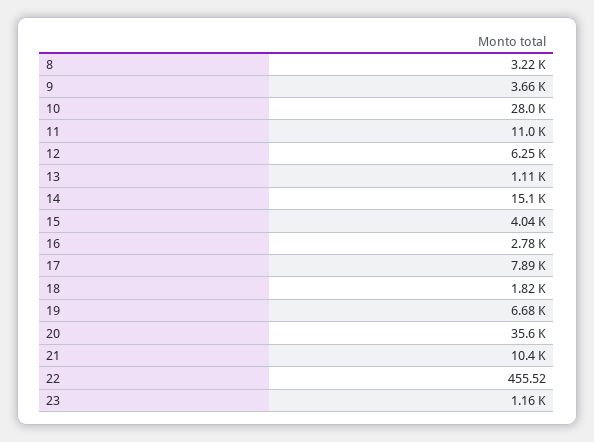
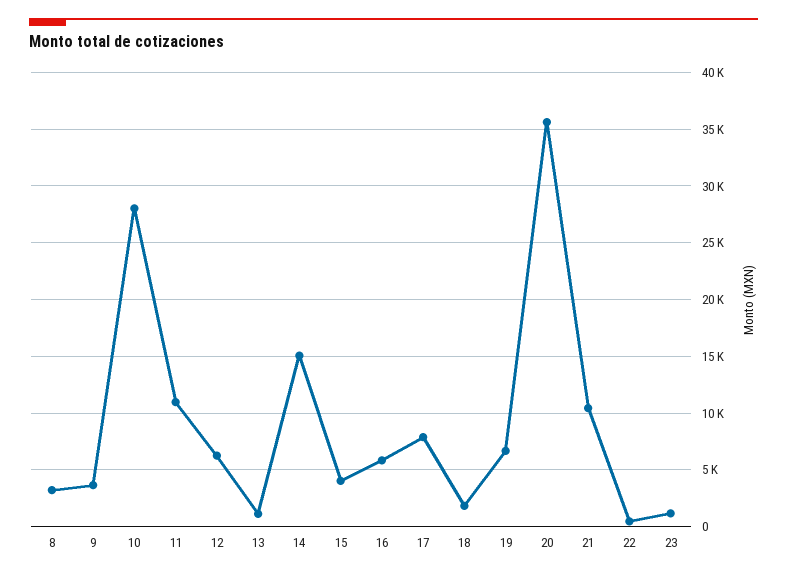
  {
    "8": 3220,
    "9": 3660,
    "10": 28000,
    "11": 11000,
    "12": 6250,
    "13": 1110,
    "14": 15100,
    "15": 4040,
-   "16": 2780,
+   "16": 6000,
    "17": 7890,
    "18": 1820,
    "19": 6680,
    "20": 35600,
    "21": 10400,
    "22": 455.52,
    "23": 1160
  }

